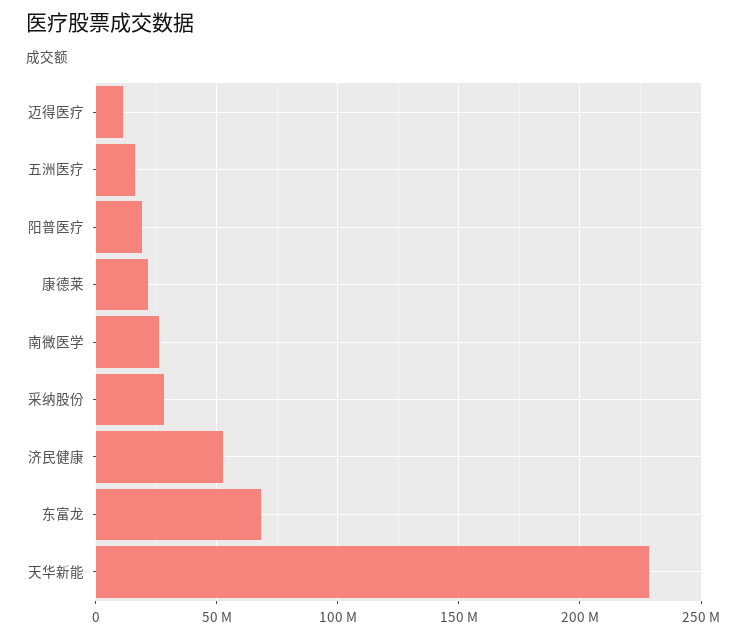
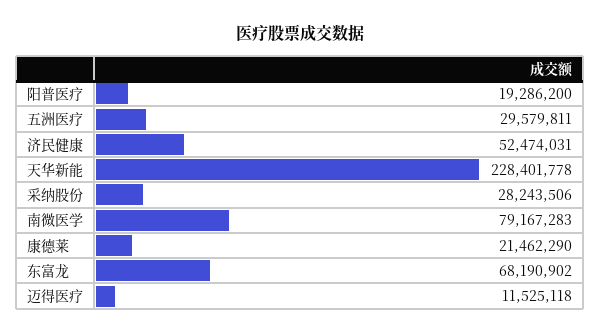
  {
    "迈得医疗": 11525118,
-   "五洲医疗": 15000000,
+   "五洲医疗": 29579811,
    "阳普医疗": 19286200,
    "康德莱": 21462290,
-   "南微医学": 25000000,
+   "南微医学": 79167283,
    "采纳股份": 28243506,
    "济民健康": 52474031,
    "东富龙": 68190902,
    "天华新能": 228401778
  }

